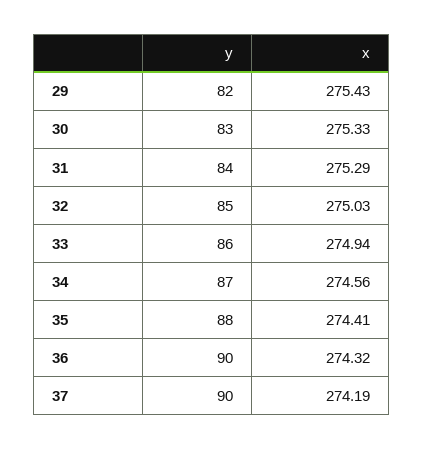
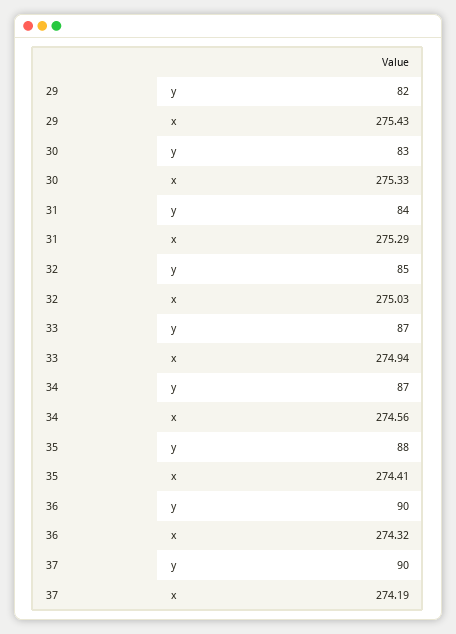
  {
    "y": {
      "29": 82,
      "30": 83,
      "31": 84,
      "32": 85,
-     "33": 86,
+     "33": 87,
      "34": 87,
      "35": 88,
      "36": 90,
      "37": 90
    },
    "x": {
      "29": 275.43,
      "30": 275.33,
      "31": 275.29,
      "32": 275.03,
      "33": 274.94,
      "34": 274.56,
      "35": 274.41,
      "36": 274.32,
      "37": 274.19
    }
  }

